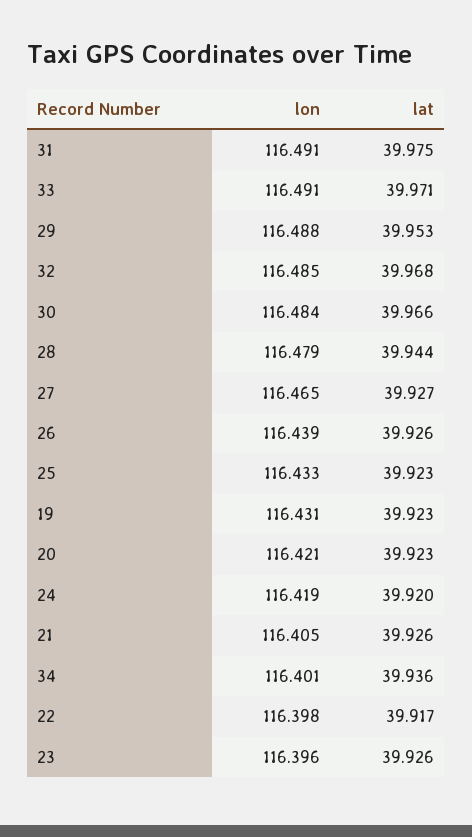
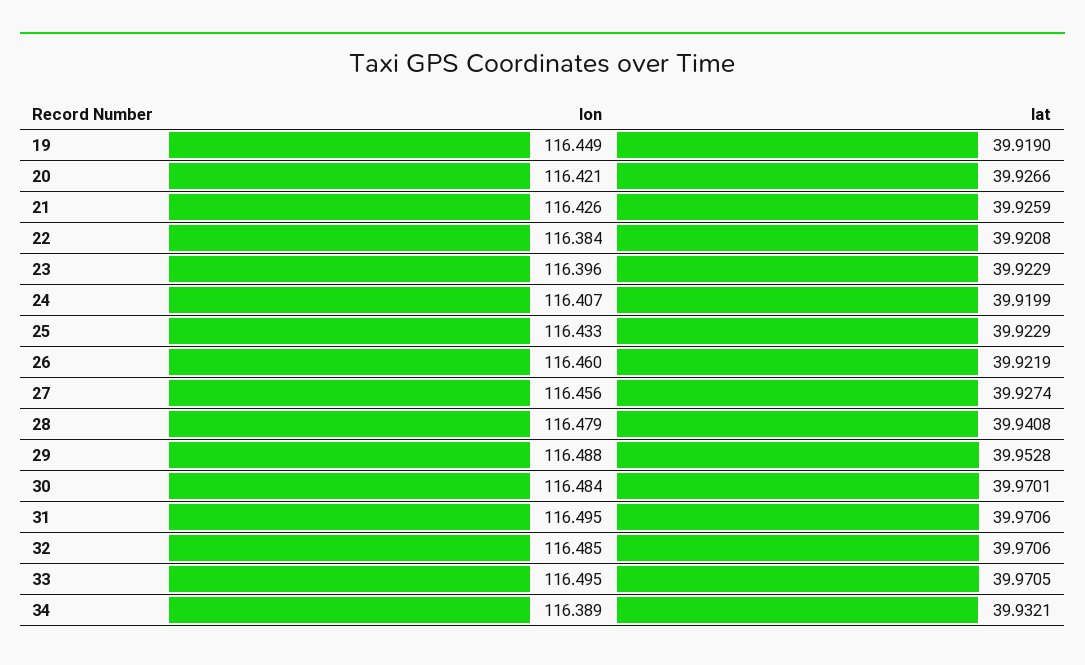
  {
    "lon": {
-     "31": 116.491,
+     "31": 116.495,
-     "33": 116.491,
+     "33": 116.495,
      "29": 116.488,
      "32": 116.485,
      "30": 116.484,
      "28": 116.479,
-     "27": 116.465,
+     "27": 116.456,
-     "26": 116.439,
+     "26": 116.46,
      "25": 116.433,
-     "19": 116.431,
+     "19": 116.449,
      "20": 116.421,
-     "24": 116.419,
+     "24": 116.407,
-     "21": 116.405,
+     "21": 116.426,
-     "34": 116.401,
+     "34": 116.389,
-     "22": 116.398,
+     "22": 116.384,
      "23": 116.396
    },
    "lat": {
-     "31": 39.975,
+     "31": 39.9706,
      "33": 39.9705,
      "29": 39.9528,
-     "32": 39.968,
+     "32": 39.9706,
-     "30": 39.966,
+     "30": 39.9701,
-     "28": 39.944,
+     "28": 39.9408,
      "27": 39.9274,
-     "26": 39.926,
+     "26": 39.9219,
      "25": 39.9229,
-     "19": 39.923,
+     "19": 39.919,
-     "20": 39.923,
+     "20": 39.9266,
      "24": 39.9199,
      "21": 39.9259,
-     "34": 39.936,
+     "34": 39.9321,
-     "22": 39.917,
+     "22": 39.9208,
-     "23": 39.926
+     "23": 39.9229
    }
  }

